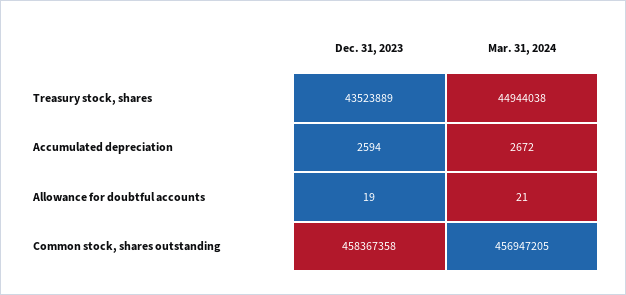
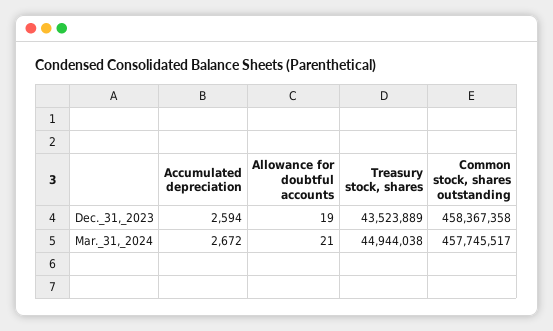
  {
    "Dec. 31, 2023": {
      "Treasury stock, shares": 43523889,
      "Accumulated depreciation": 2594,
      "Allowance for doubtful accounts": 19,
      "Common stock, shares outstanding": 458367358
    },
    "Mar. 31, 2024": {
      "Treasury stock, shares": 44944038,
      "Accumulated depreciation": 2672,
      "Allowance for doubtful accounts": 21,
-     "Common stock, shares outstanding": 456947205
+     "Common stock, shares outstanding": 457745517
    }
  }

